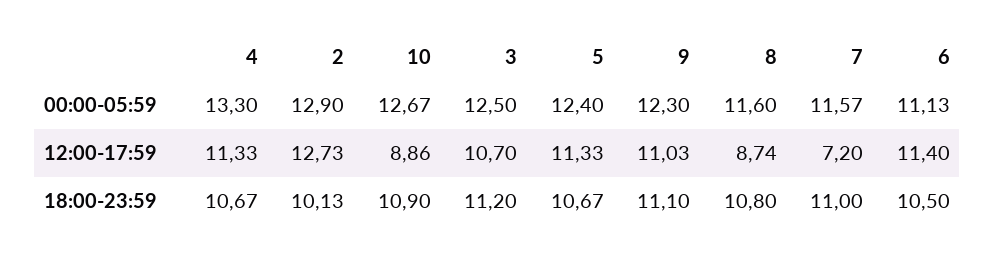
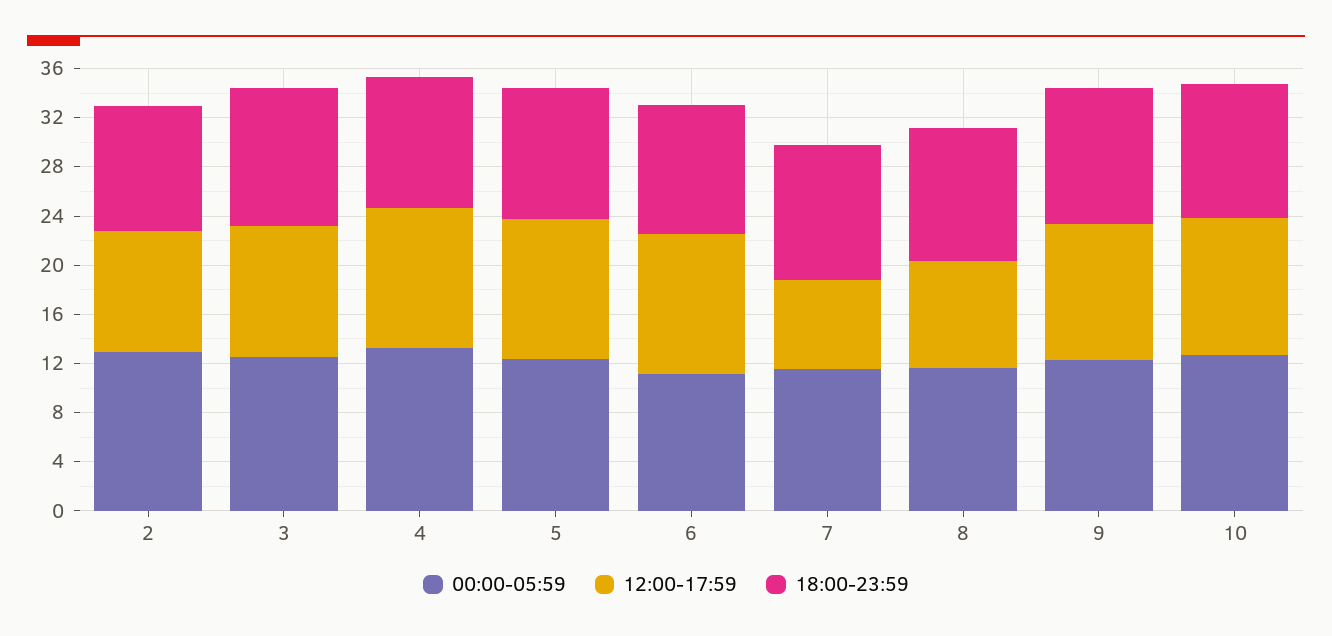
  {
    "00:00-05:59": {
      "4": 13.3,
      "2": 12.9,
      "10": 12.67,
      "3": 12.5,
      "5": 12.4,
      "9": 12.3,
      "8": 11.6,
      "7": 11.57,
      "6": 11.13
    },
    "12:00-17:59": {
      "4": 11.33,
-     "2": 12.73,
+     "2": 10,
-     "10": 8.86,
+     "10": 11,
      "3": 10.7,
      "5": 11.33,
      "9": 11.03,
      "8": 8.74,
      "7": 7.2,
      "6": 11.4
    },
    "18:00-23:59": {
      "4": 10.67,
      "2": 10.13,
      "10": 10.9,
      "3": 11.2,
      "5": 10.67,
      "9": 11.1,
      "8": 10.8,
      "7": 11,
      "6": 10.5
    }
  }

